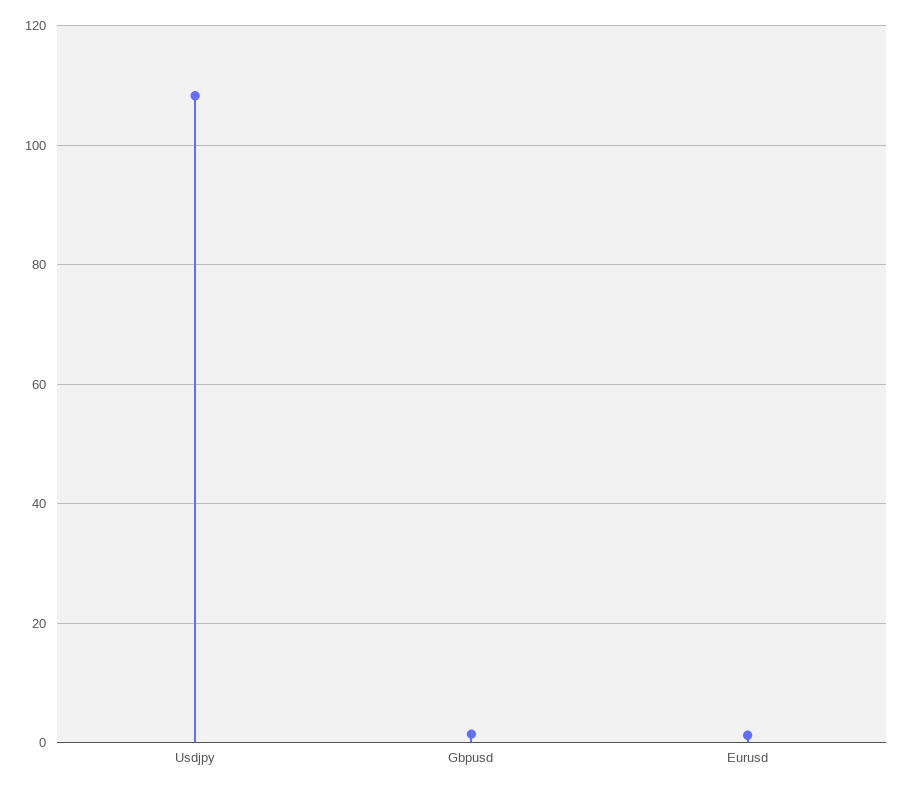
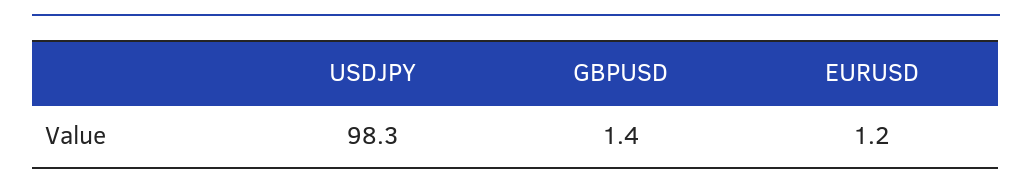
  {
-   "Usdjpy": 108,
+   "Usdjpy": 98.3,
    "Gbpusd": 1.4,
    "Eurusd": 1.2
  }

